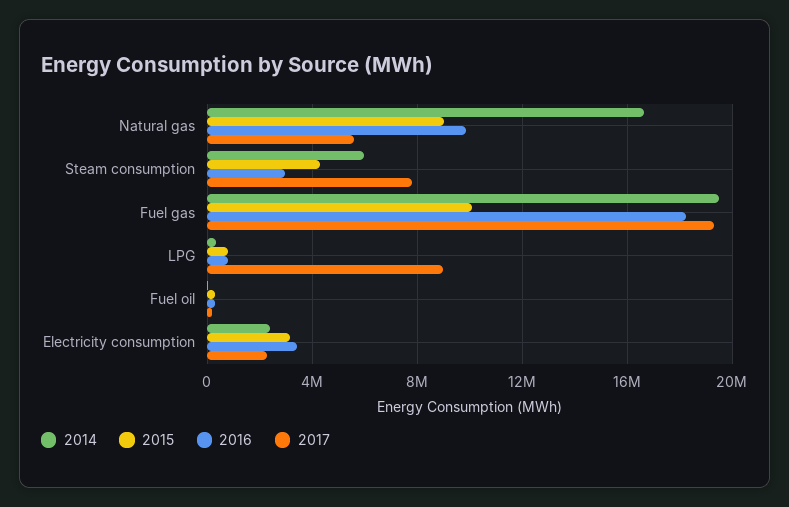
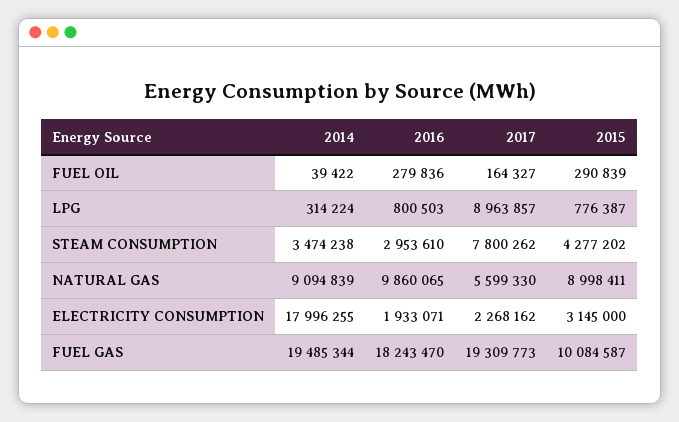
  {
    "2014": {
-     "Natural gas": 16500000,
+     "Natural gas": 9094839,
-     "Steam consumption": 6000000,
+     "Steam consumption": 3474238,
      "Fuel gas": 19485344,
      "LPG": 314224,
      "Fuel oil": 39422,
-     "Electricity consumption": 2500000
+     "Electricity consumption": 17996255
    },
    "2015": {
      "Natural gas": 8998411,
      "Steam consumption": 4277202,
      "Fuel gas": 10084587,
      "LPG": 776387,
      "Fuel oil": 290839,
      "Electricity consumption": 3145000
    },
    "2016": {
      "Natural gas": 9860065,
      "Steam consumption": 2953610,
      "Fuel gas": 18243470,
      "LPG": 800503,
      "Fuel oil": 279836,
-     "Electricity consumption": 3500000
+     "Electricity consumption": 1933071
    },
    "2017": {
      "Natural gas": 5599330,
      "Steam consumption": 7800262,
      "Fuel gas": 19309773,
      "LPG": 8963857,
      "Fuel oil": 164327,
      "Electricity consumption": 2268162
    }
  }

